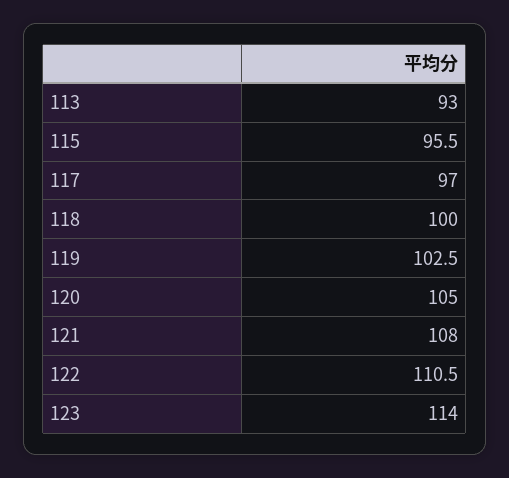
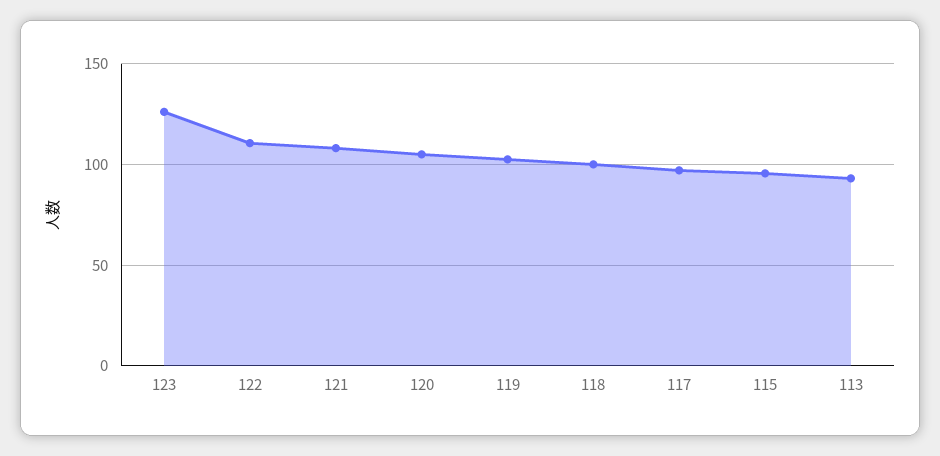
  {
    "113": 93,
    "115": 95.5,
    "117": 97,
    "118": 100,
    "119": 102.5,
    "120": 105,
    "121": 108,
    "122": 110.5,
-   "123": 114
+   "123": 125
  }

